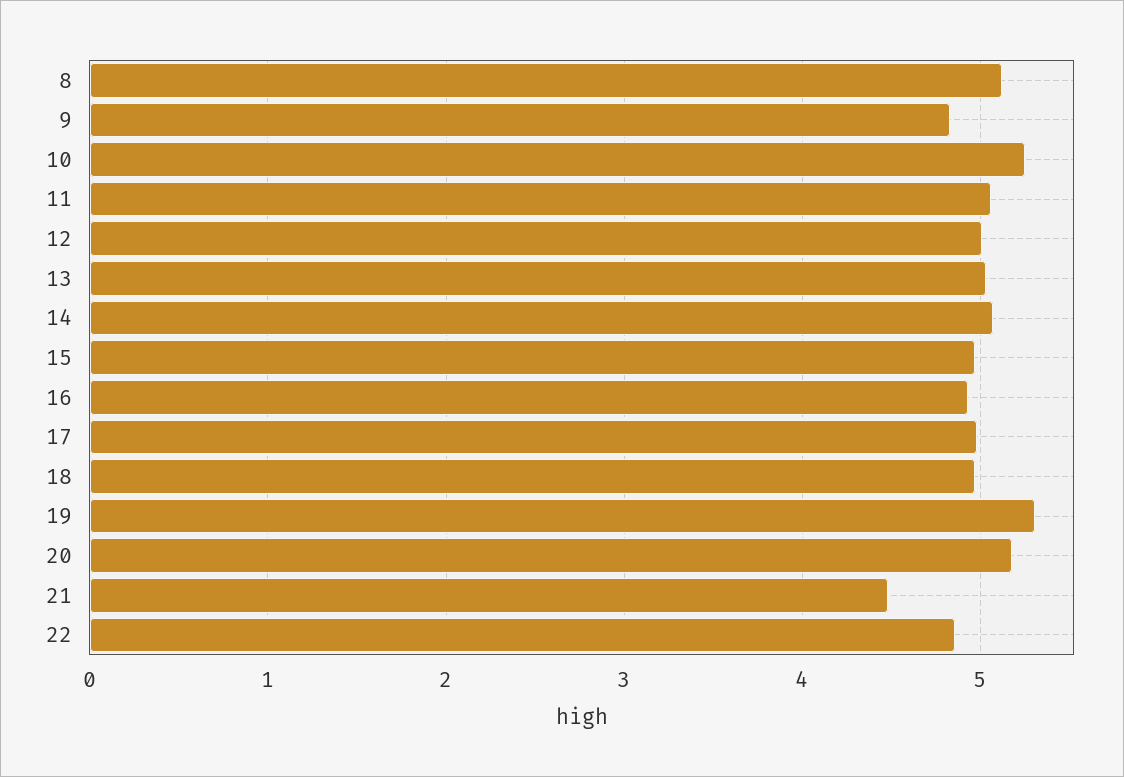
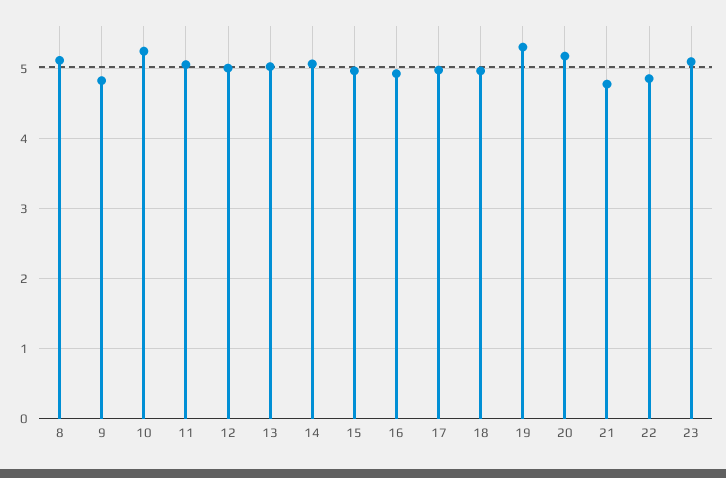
  {
    "8": 5.1,
    "9": 4.8,
    "10": 5.3,
    "11": 5.1,
    "12": 5,
    "13": 5,
    "14": 5.1,
    "15": 5,
    "16": 4.9,
    "17": 5,
    "18": 5,
    "19": 5.3,
    "20": 5.2,
-   "21": 4.5,
+   "21": 4.8,
-   "22": 4.9
+   "22": 4.9,
+   "23": 5.1
  }

